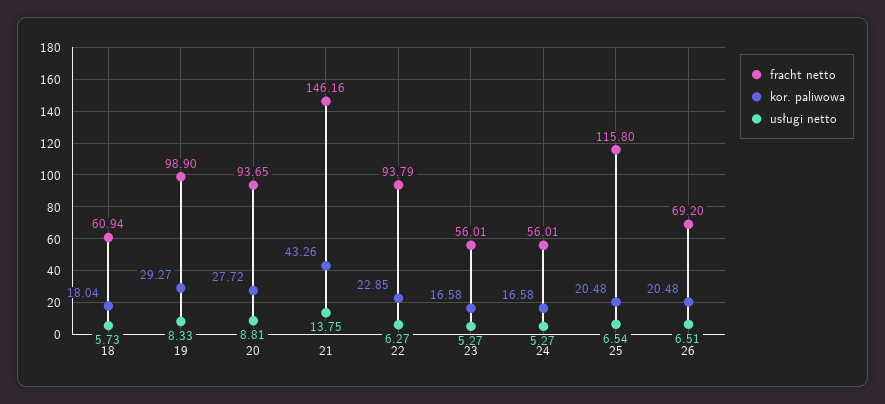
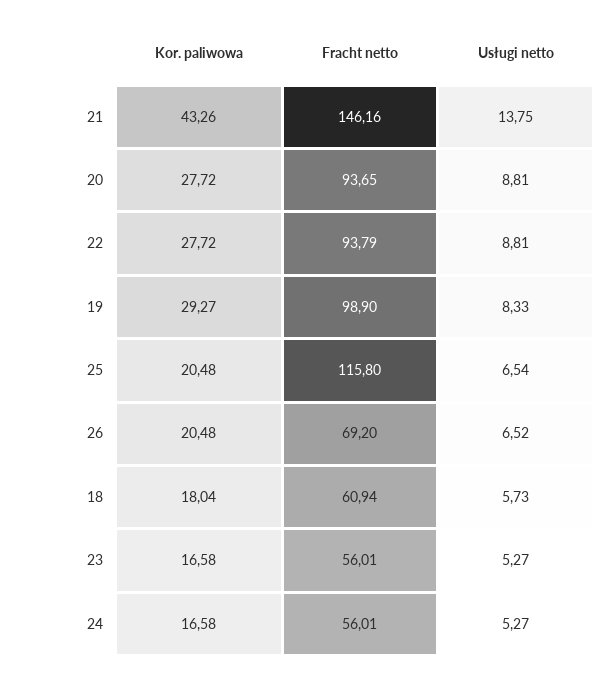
  {
    "fracht netto": {
      "18": 60.94,
      "19": 98.9,
      "20": 93.65,
      "21": 146.16,
      "22": 93.79,
      "23": 56.01,
      "24": 56.01,
      "25": 115.8,
      "26": 69.2
    },
    "kor. paliwowa": {
      "18": 18.04,
      "19": 29.27,
      "20": 27.72,
      "21": 43.26,
-     "22": 22.85,
+     "22": 27.72,
      "23": 16.58,
      "24": 16.58,
      "25": 20.48,
      "26": 20.48
    },
    "usługi netto": {
      "18": 5.73,
      "19": 8.33,
      "20": 8.81,
      "21": 13.75,
-     "22": 6.27,
+     "22": 8.81,
      "23": 5.27,
      "24": 5.27,
      "25": 6.54,
-     "26": 6.51
+     "26": 6.52
    }
  }

